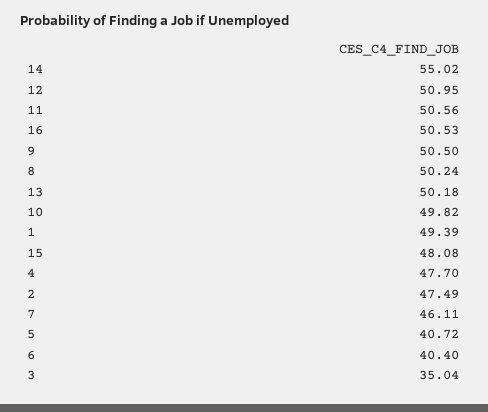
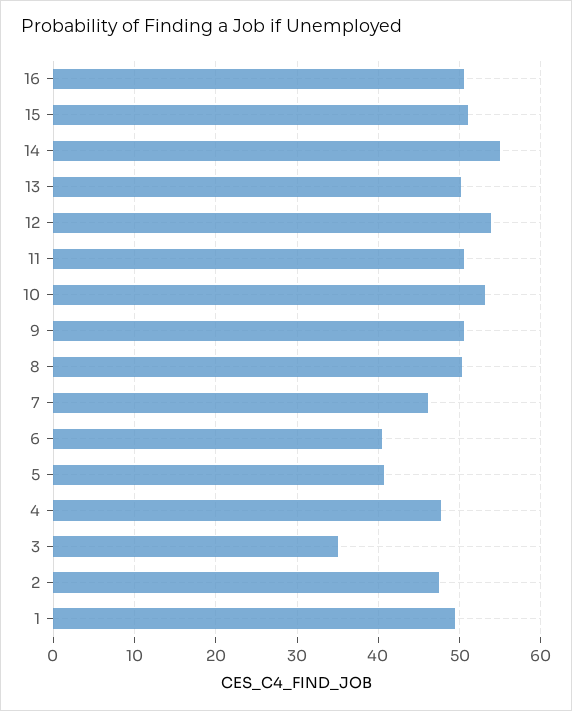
  {
    "14": 55.02,
-   "12": 50.95,
+   "12": 54,
    "11": 50.56,
    "16": 50.53,
    "9": 50.5,
    "8": 50.24,
    "13": 50.18,
-   "10": 49.82,
+   "10": 53,
    "1": 49.39,
-   "15": 48.08,
+   "15": 51,
    "4": 47.7,
    "2": 47.49,
    "7": 46.11,
    "5": 40.72,
    "6": 40.4,
    "3": 35.04
  }

